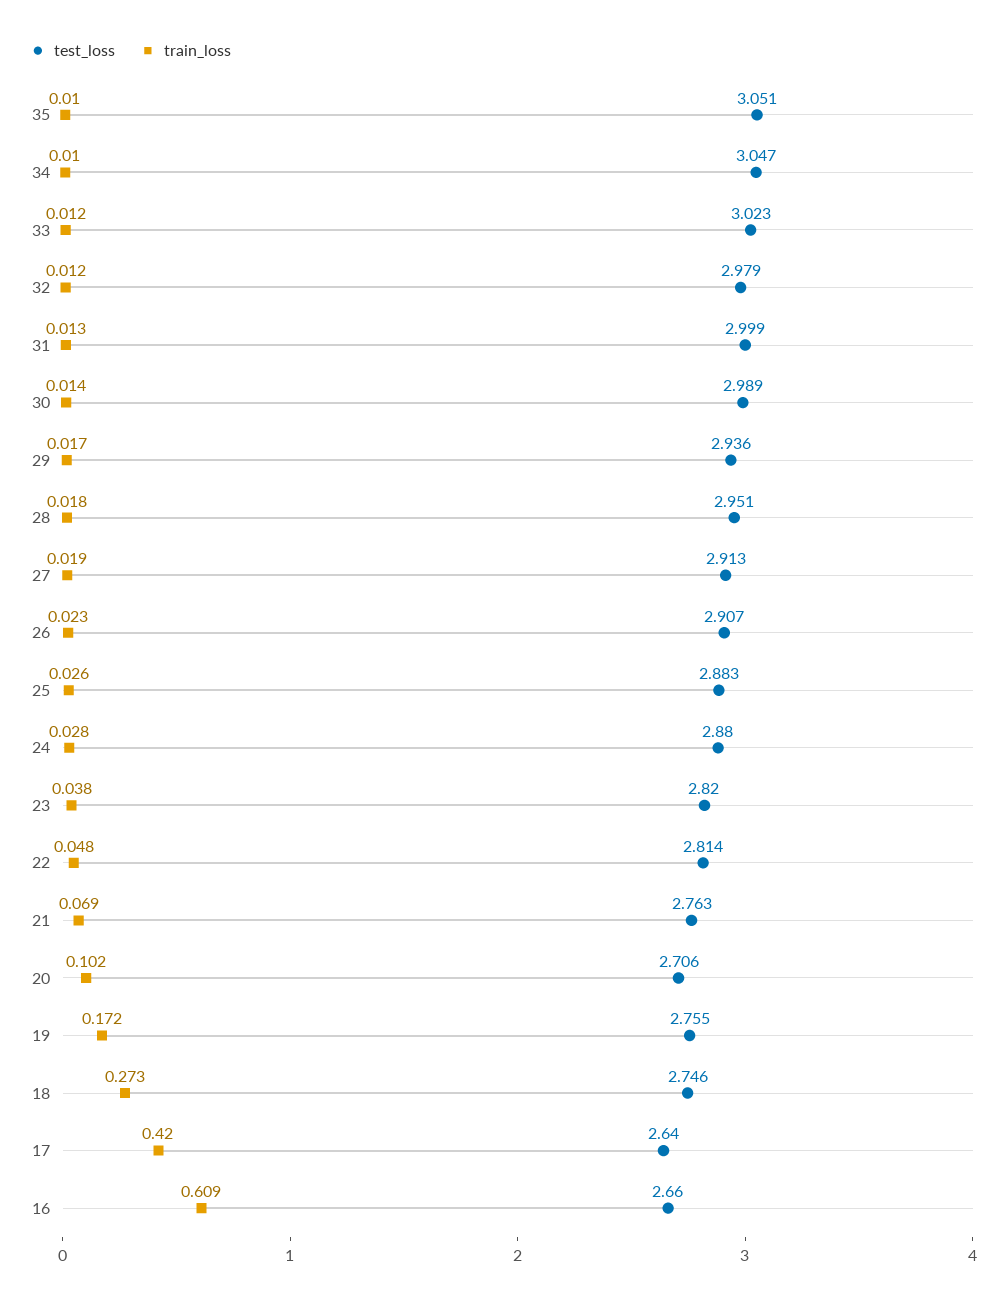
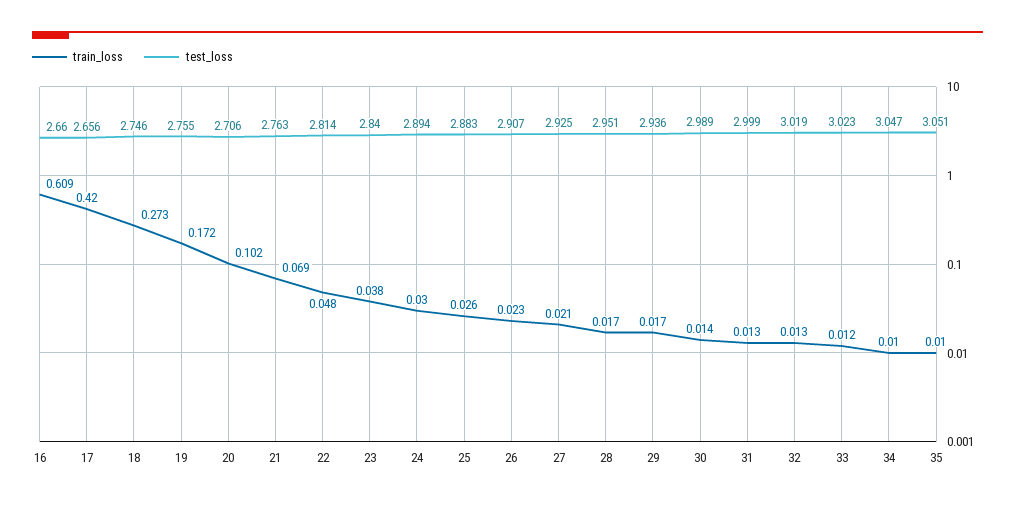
  {
    "test_loss": {
      "35": 3.051,
      "34": 3.047,
      "33": 3.023,
-     "32": 2.979,
+     "32": 3.019,
      "31": 2.999,
      "30": 2.989,
      "29": 2.936,
      "28": 2.951,
-     "27": 2.913,
+     "27": 2.925,
      "26": 2.907,
      "25": 2.883,
-     "24": 2.88,
+     "24": 2.894,
-     "23": 2.82,
+     "23": 2.84,
      "22": 2.814,
      "21": 2.763,
      "20": 2.706,
      "19": 2.755,
      "18": 2.746,
-     "17": 2.64,
+     "17": 2.656,
      "16": 2.66
    },
    "train_loss": {
      "35": 0.01,
      "34": 0.01,
      "33": 0.012,
-     "32": 0.012,
+     "32": 0.013,
      "31": 0.013,
      "30": 0.014,
      "29": 0.017,
-     "28": 0.018,
+     "28": 0.017,
-     "27": 0.019,
+     "27": 0.021,
      "26": 0.023,
      "25": 0.026,
-     "24": 0.028,
+     "24": 0.03,
      "23": 0.038,
      "22": 0.048,
      "21": 0.069,
      "20": 0.102,
      "19": 0.172,
      "18": 0.273,
      "17": 0.42,
      "16": 0.609
    }
  }

